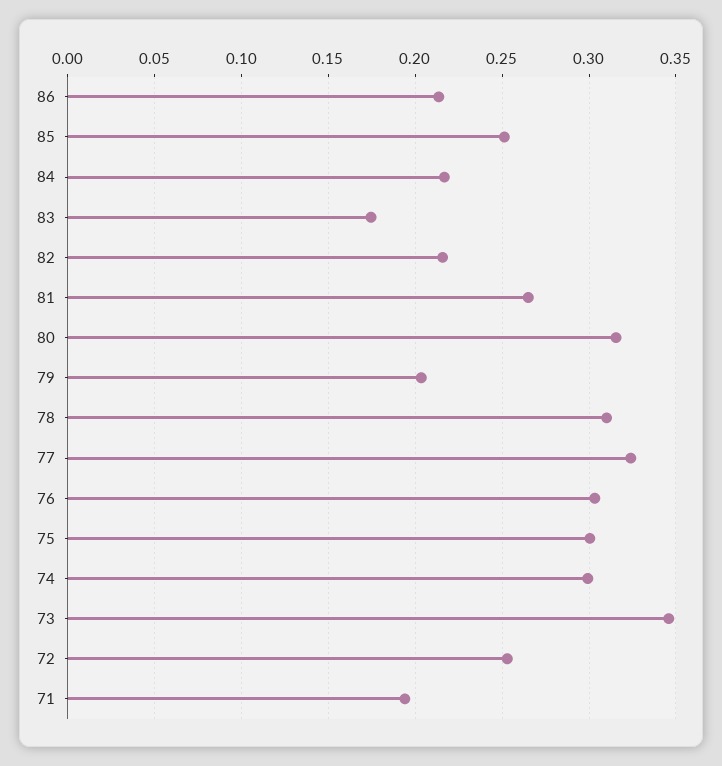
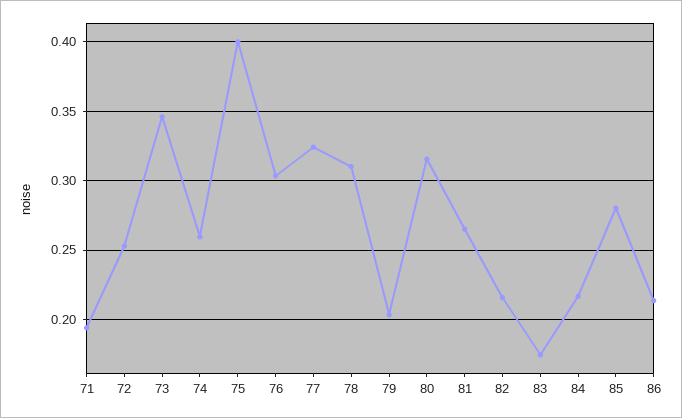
  {
    "86": 0.215,
-   "85": 0.25,
+   "85": 0.28,
    "84": 0.215,
    "83": 0.175,
    "82": 0.215,
    "81": 0.265,
    "80": 0.315,
    "79": 0.205,
    "78": 0.31,
    "77": 0.325,
    "76": 0.305,
-   "75": 0.3,
+   "75": 0.4,
-   "74": 0.3,
+   "74": 0.26,
    "73": 0.345,
    "72": 0.255,
    "71": 0.195
  }

